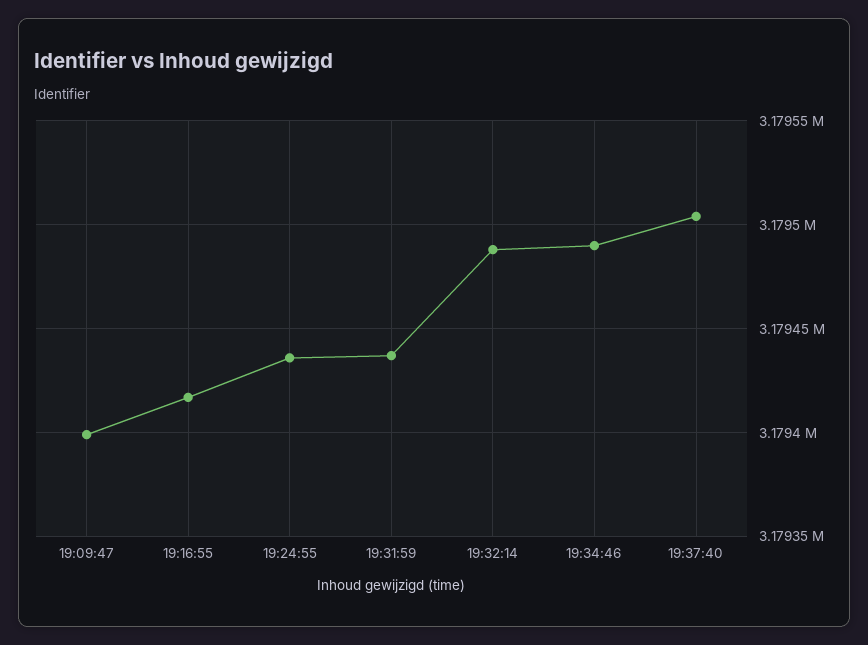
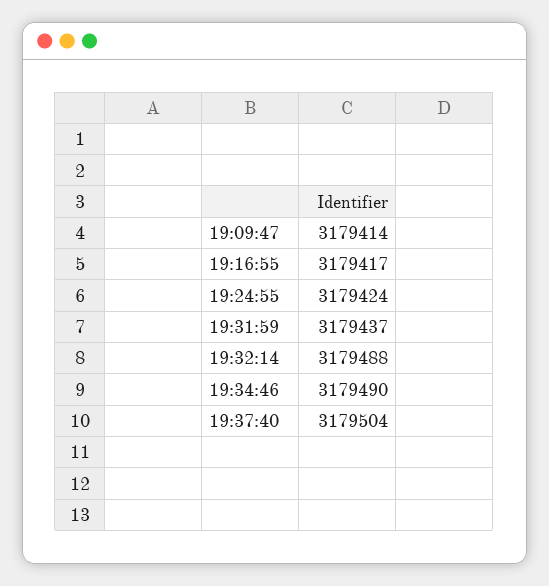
  {
-   "19:09:47": 3179400,
+   "19:09:47": 3179414,
    "19:16:55": 3179417,
-   "19:24:55": 3179435,
+   "19:24:55": 3179424,
    "19:31:59": 3179437,
    "19:32:14": 3179488,
    "19:34:46": 3179490,
    "19:37:40": 3179504
  }

